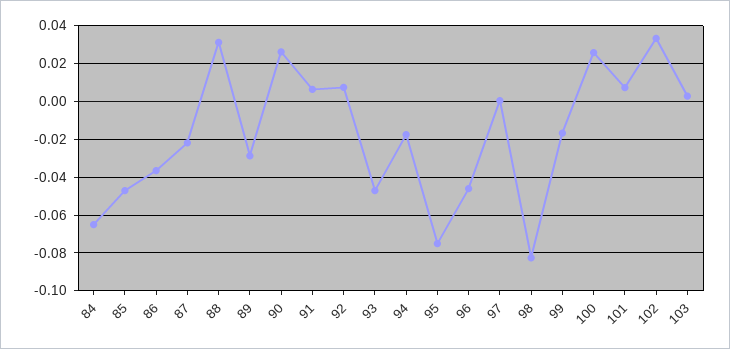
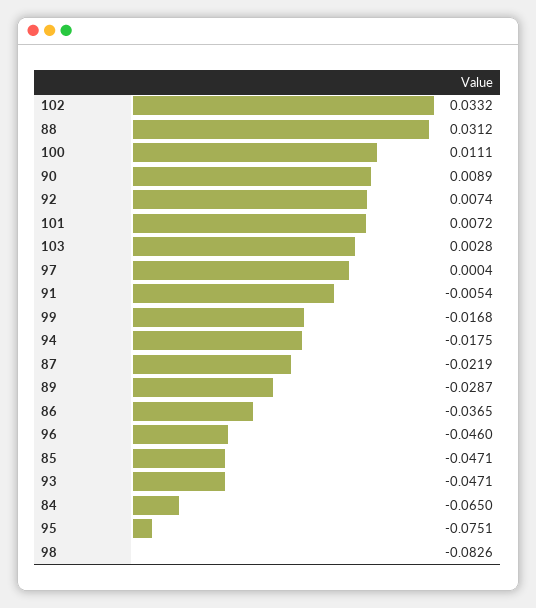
  {
    "84": -0.065,
    "85": -0.0471,
    "86": -0.0365,
    "87": -0.0219,
    "88": 0.0312,
    "89": -0.0287,
-   "90": 0.025,
+   "90": 0.0089,
-   "91": 0.005,
+   "91": -0.0054,
    "92": 0.0074,
    "93": -0.0471,
    "94": -0.0175,
    "95": -0.0751,
    "96": -0.046,
    "97": 0.0004,
    "98": -0.0826,
    "99": -0.0168,
-   "100": 0.025,
+   "100": 0.0111,
    "101": 0.0072,
    "102": 0.0332,
    "103": 0.0028
  }

